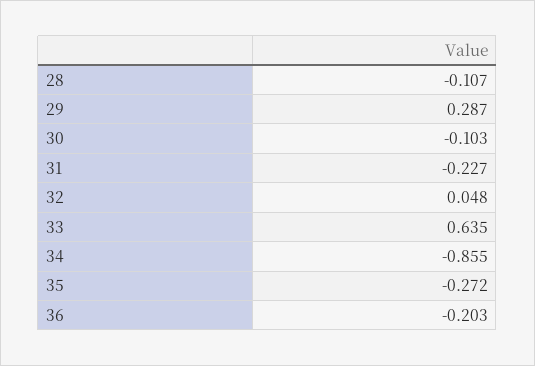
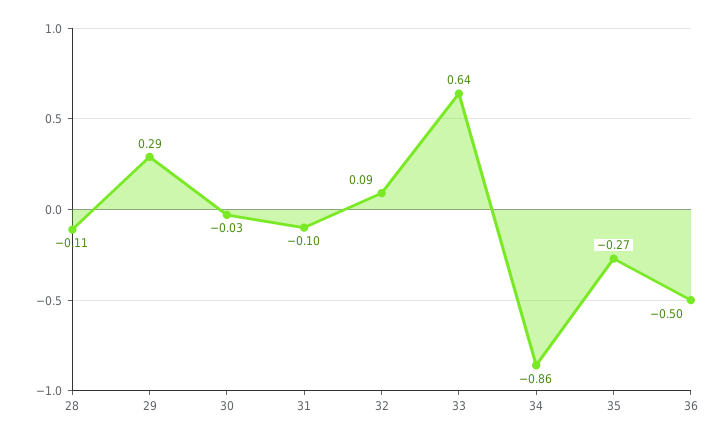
  {
    "28": -0.107,
    "29": 0.287,
-   "30": -0.103,
+   "30": -0.03,
-   "31": -0.227,
+   "31": -0.1,
-   "32": 0.048,
+   "32": 0.09,
    "33": 0.635,
    "34": -0.855,
    "35": -0.272,
-   "36": -0.203
+   "36": -0.5
  }

